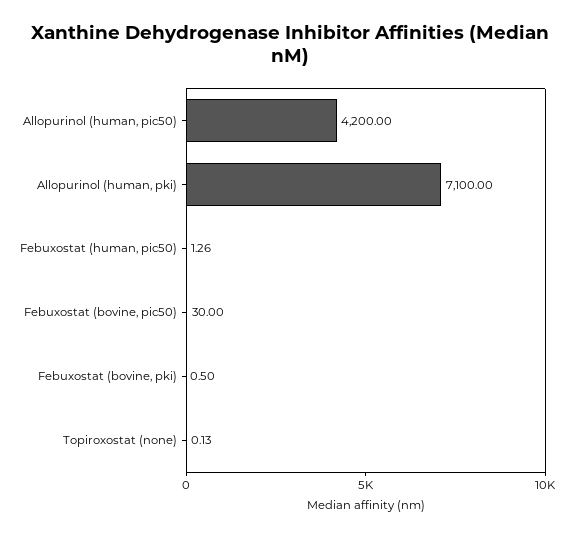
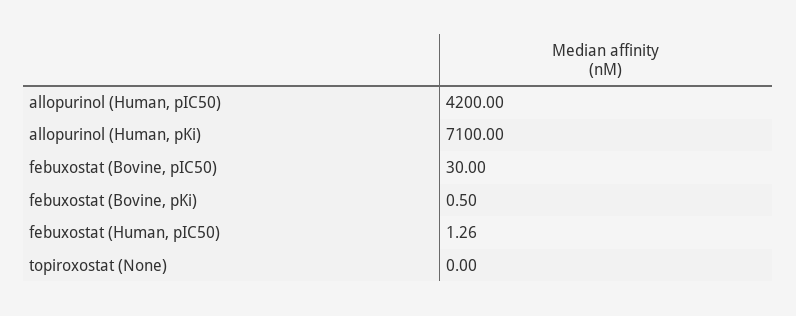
  {
    "Allopurinol (human, pic50)": 4200,
    "Allopurinol (human, pki)": 7100,
    "Febuxostat (human, pic50)": 1.26,
    "Febuxostat (bovine, pic50)": 30,
    "Febuxostat (bovine, pki)": 0.5,
-   "Topiroxostat (none)": 0.13
+   "Topiroxostat (none)": 0
  }

